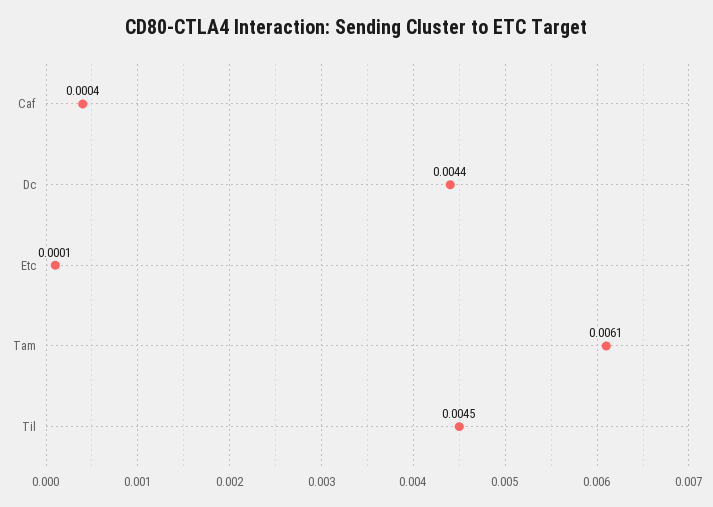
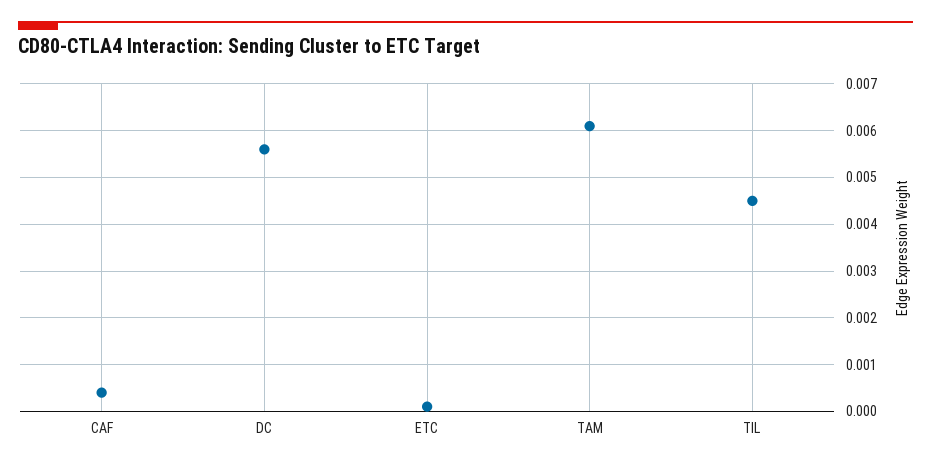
  {
    "Caf": 0.0004,
-   "Dc": 0.0044,
+   "Dc": 0.0055,
    "Etc": 0.0001,
    "Tam": 0.0061,
    "Til": 0.0045
  }

